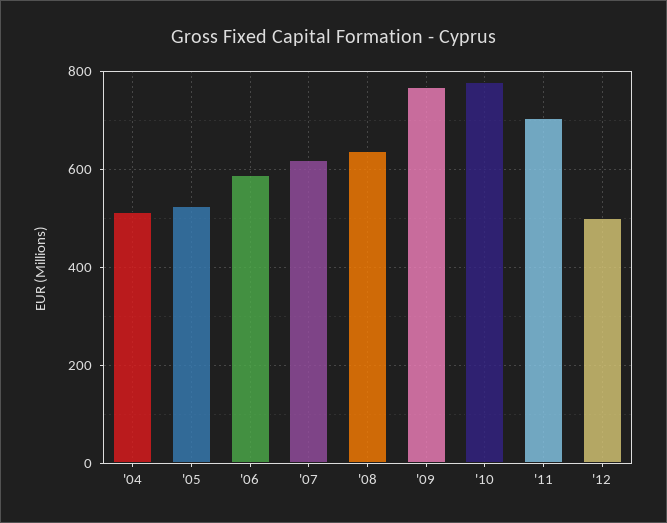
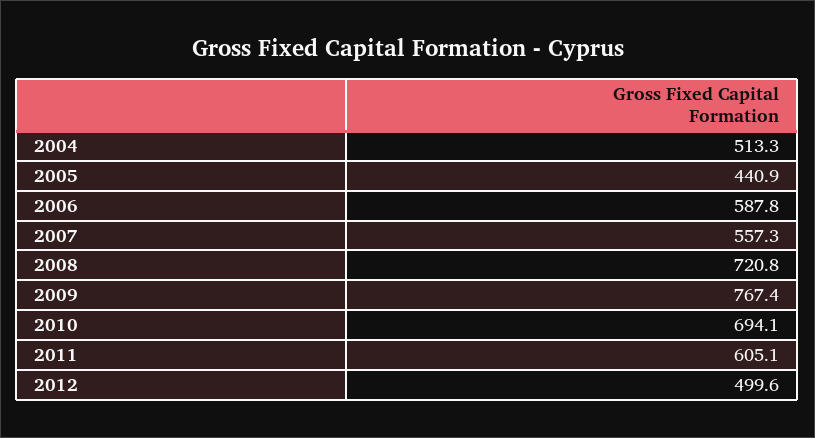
  {
    "'04": 513.3,
-   "'05": 520,
+   "'05": 440.9,
    "'06": 587.8,
-   "'07": 620,
+   "'07": 557.3,
-   "'08": 640,
+   "'08": 720.8,
    "'09": 767.4,
-   "'10": 780,
+   "'10": 694.1,
-   "'11": 700,
+   "'11": 605.1,
    "'12": 499.6
  }

